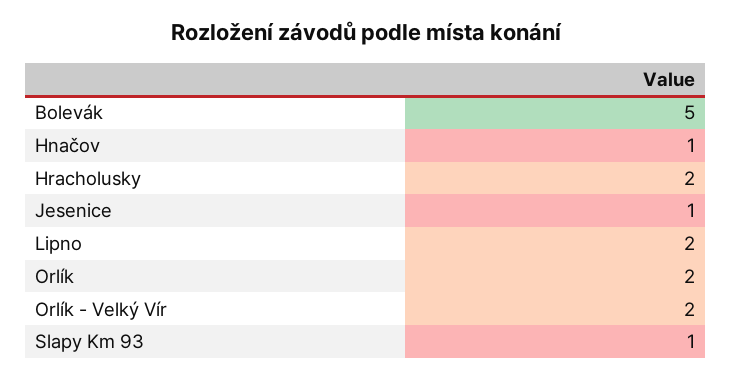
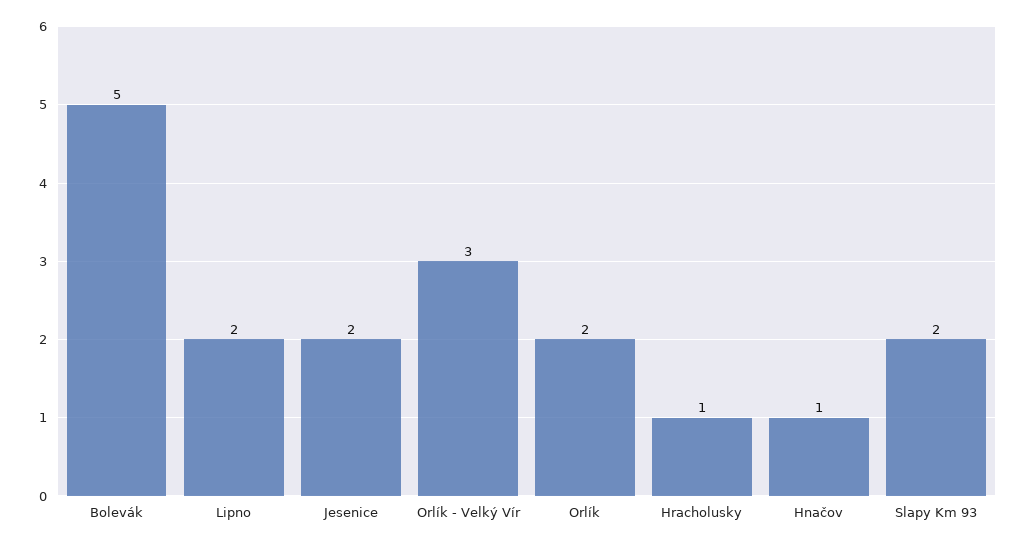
  {
    "Bolevák": 5,
    "Hnačov": 1,
-   "Hracholusky": 2,
+   "Hracholusky": 1,
-   "Jesenice": 1,
+   "Jesenice": 2,
    "Lipno": 2,
    "Orlík": 2,
-   "Orlík - Velký Vír": 2,
+   "Orlík - Velký Vír": 3,
-   "Slapy Km 93": 1
+   "Slapy Km 93": 2
  }

